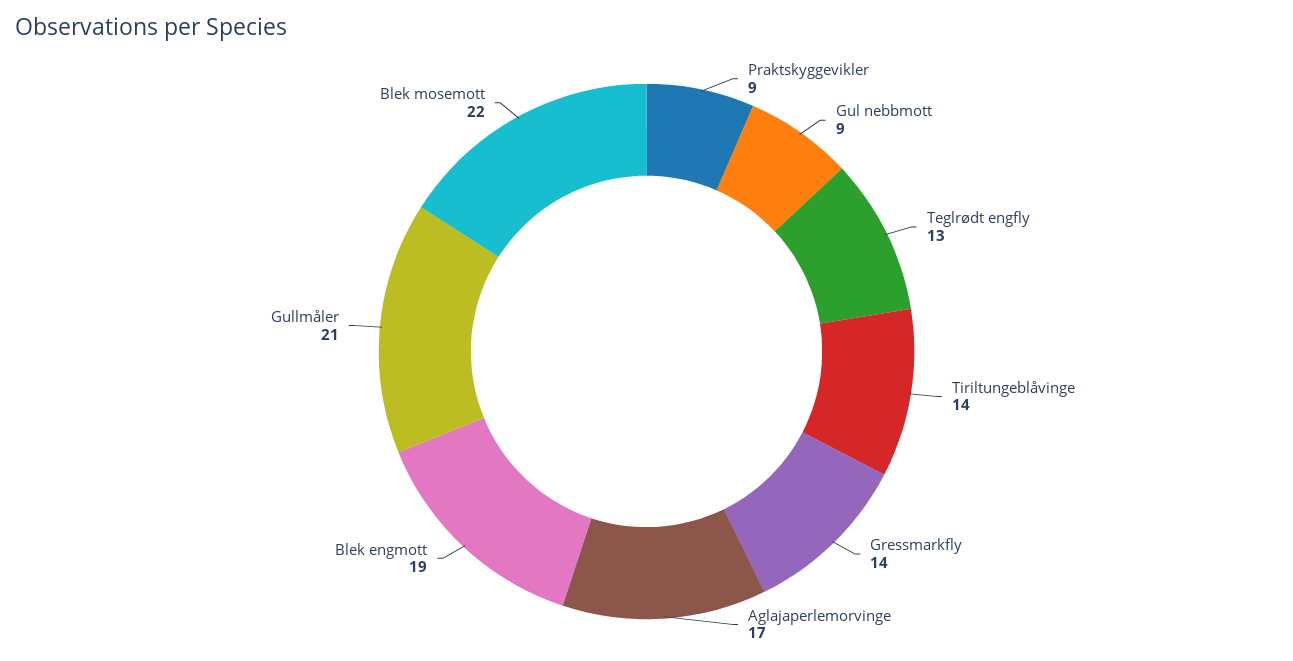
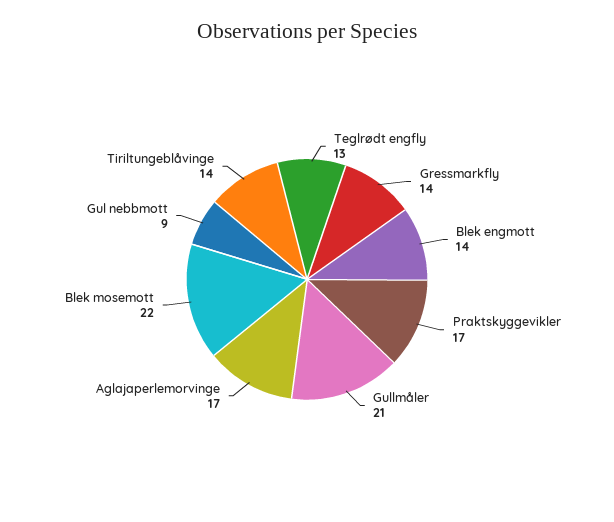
  {
-   "Praktskyggevikler": 9,
+   "Praktskyggevikler": 17,
    "Gul nebbmott": 9,
    "Teglrødt engfly": 13,
    "Tiriltungeblåvinge": 14,
    "Gressmarkfly": 14,
    "Aglajaperlemorvinge": 17,
-   "Blek engmott": 19,
+   "Blek engmott": 14,
    "Gullmåler": 21,
    "Blek mosemott": 22
  }

